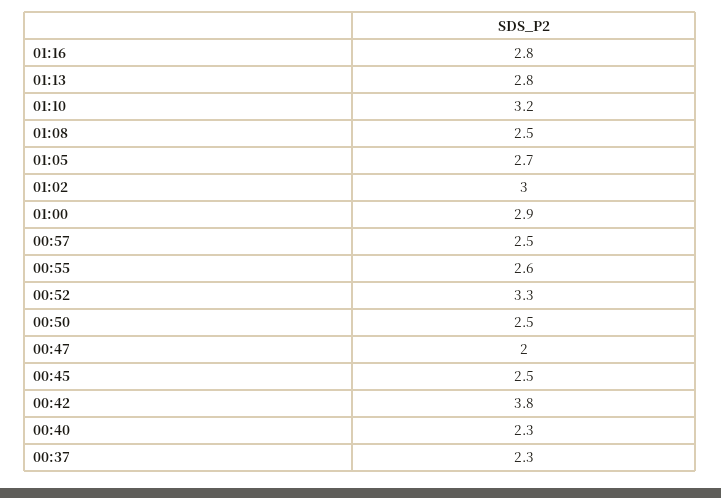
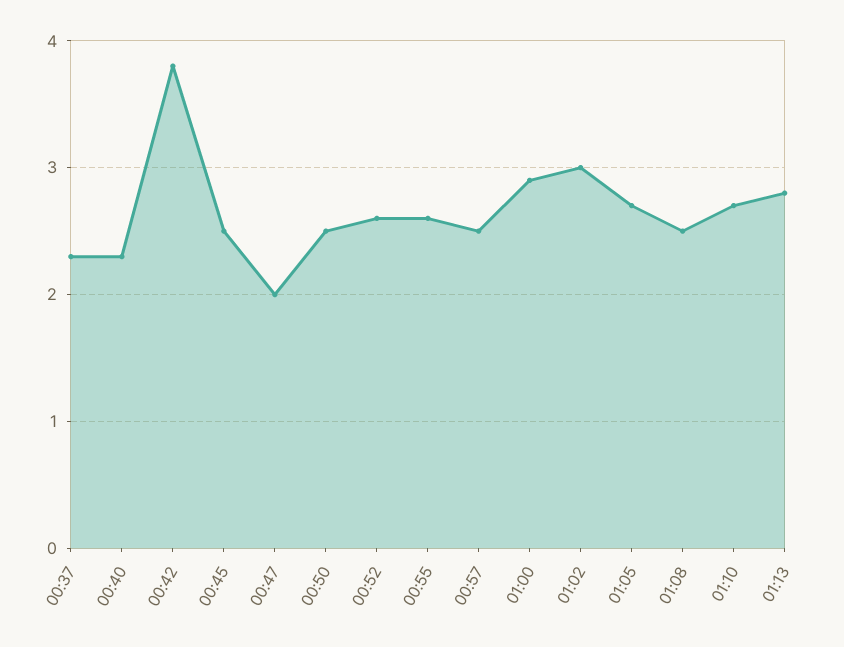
  {
-   "01:16": 2.8,
    "01:13": 2.8,
-   "01:10": 3.2,
+   "01:10": 2.7,
    "01:08": 2.5,
    "01:05": 2.7,
    "01:02": 3,
    "01:00": 2.9,
    "00:57": 2.5,
    "00:55": 2.6,
-   "00:52": 3.3,
+   "00:52": 2.6,
    "00:50": 2.5,
    "00:47": 2,
    "00:45": 2.5,
    "00:42": 3.8,
    "00:40": 2.3,
    "00:37": 2.3
  }

